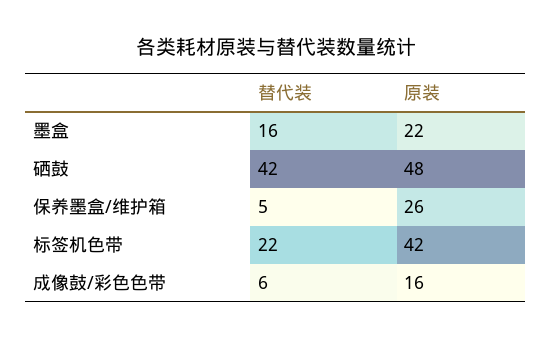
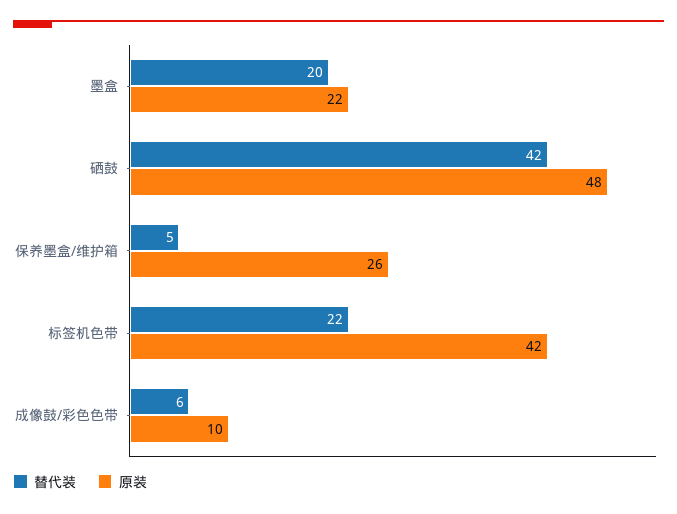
  {
    "替代装": {
-     "墨盒": 16,
+     "墨盒": 20,
      "硒鼓": 42,
      "保养墨盒/维护箱": 5,
      "标签机色带": 22,
      "成像鼓/彩色色带": 6
    },
    "原装": {
      "墨盒": 22,
      "硒鼓": 48,
      "保养墨盒/维护箱": 26,
      "标签机色带": 42,
-     "成像鼓/彩色色带": 16
+     "成像鼓/彩色色带": 10
    }
  }

